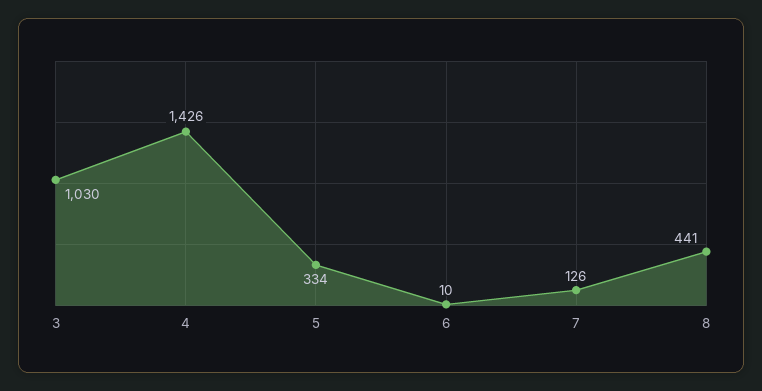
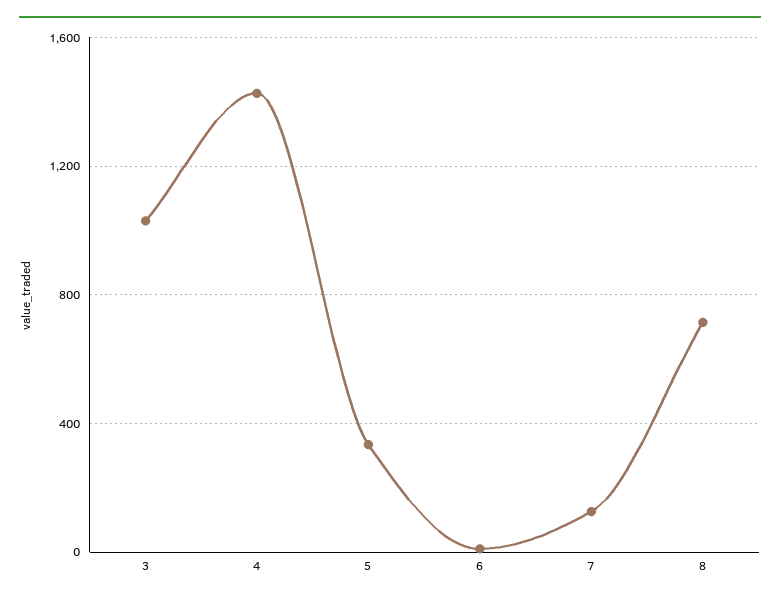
  {
    "3": 1030,
    "4": 1426,
    "5": 334,
    "6": 10,
    "7": 126,
-   "8": 441
+   "8": 700
  }

